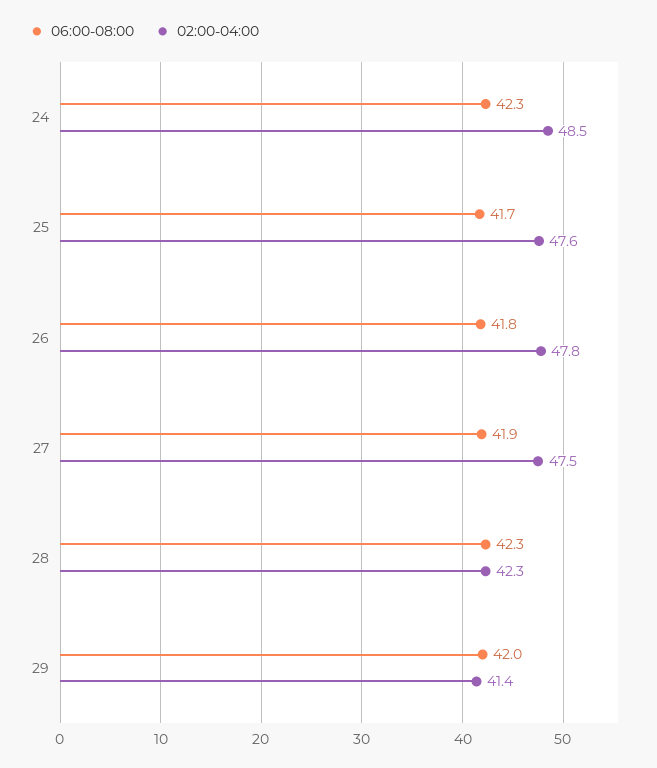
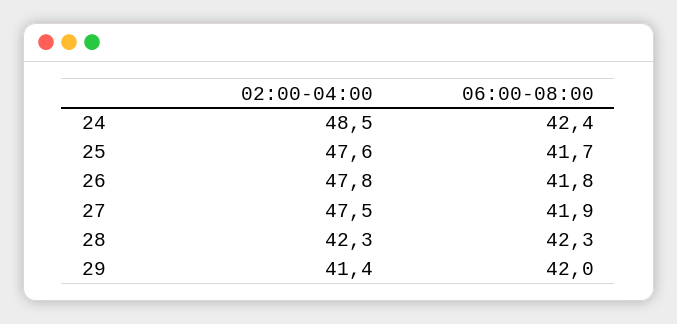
  {
    "06:00-08:00": {
-     "24": 42.3,
+     "24": 42.4,
      "25": 41.7,
      "26": 41.8,
      "27": 41.9,
      "28": 42.3,
      "29": 42
    },
    "02:00-04:00": {
      "24": 48.5,
      "25": 47.6,
      "26": 47.8,
      "27": 47.5,
      "28": 42.3,
      "29": 41.4
    }
  }

